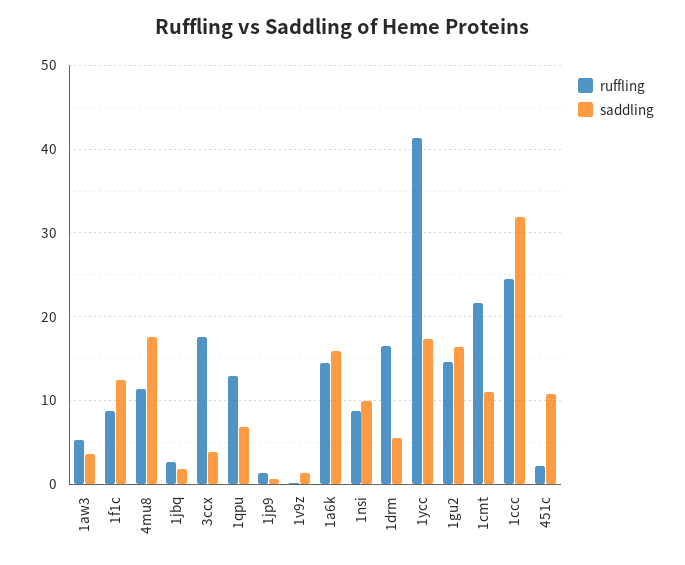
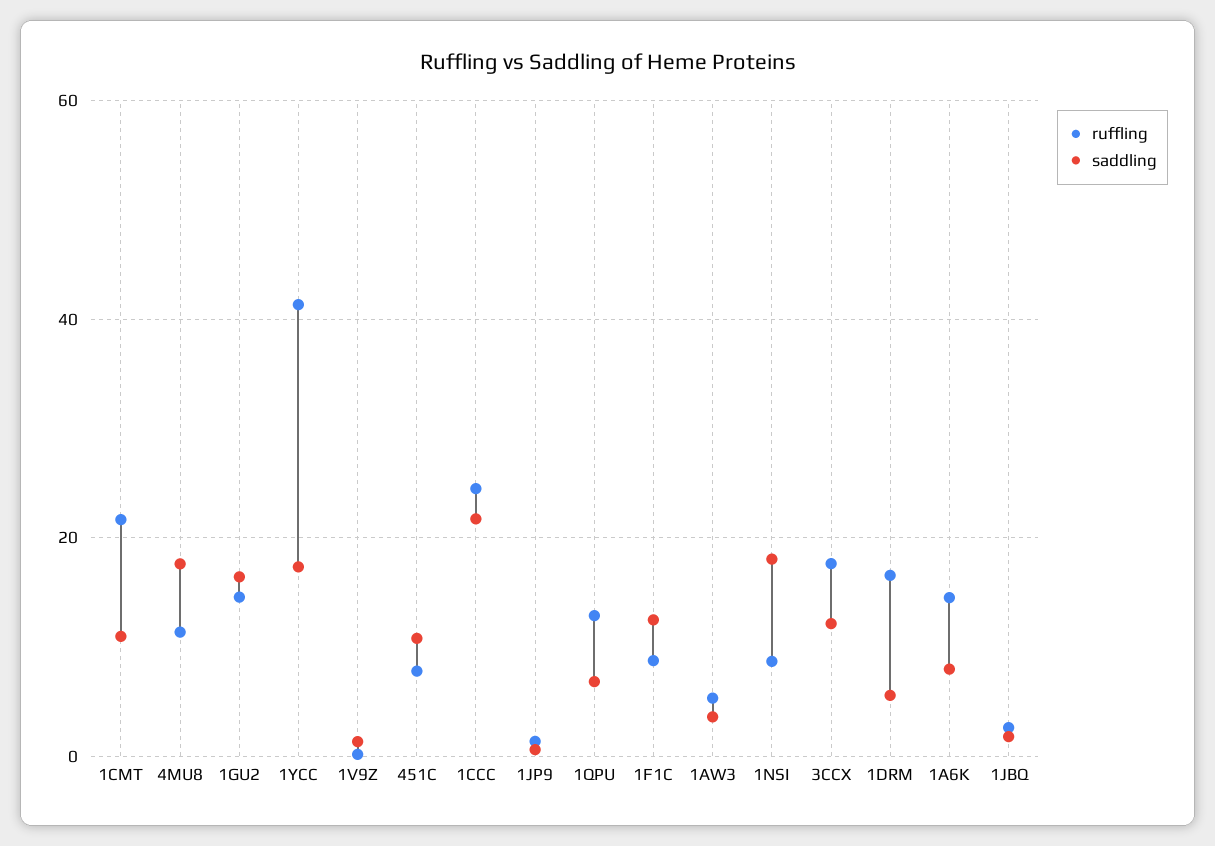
  {
    "ruffling": {
      "1aw3": 5,
      "1f1c": 9,
      "4mu8": 11,
      "1jbq": 3,
      "3ccx": 18,
      "1qpu": 13,
      "1jp9": 1,
      "1v9z": 0,
      "1a6k": 15,
      "1nsi": 9,
      "1drm": 17,
      "1ycc": 41,
      "1gu2": 15,
      "1cmt": 22,
      "1ccc": 25,
-     "451c": 2
+     "451c": 8
    },
    "saddling": {
      "1aw3": 4,
      "1f1c": 12,
      "4mu8": 18,
      "1jbq": 2,
-     "3ccx": 4,
+     "3ccx": 12,
      "1qpu": 7,
      "1jp9": 1,
      "1v9z": 1,
-     "1a6k": 16,
+     "1a6k": 8,
-     "1nsi": 10,
+     "1nsi": 18,
      "1drm": 6,
      "1ycc": 17,
      "1gu2": 16,
      "1cmt": 11,
-     "1ccc": 32,
+     "1ccc": 22,
      "451c": 11
    }
  }

